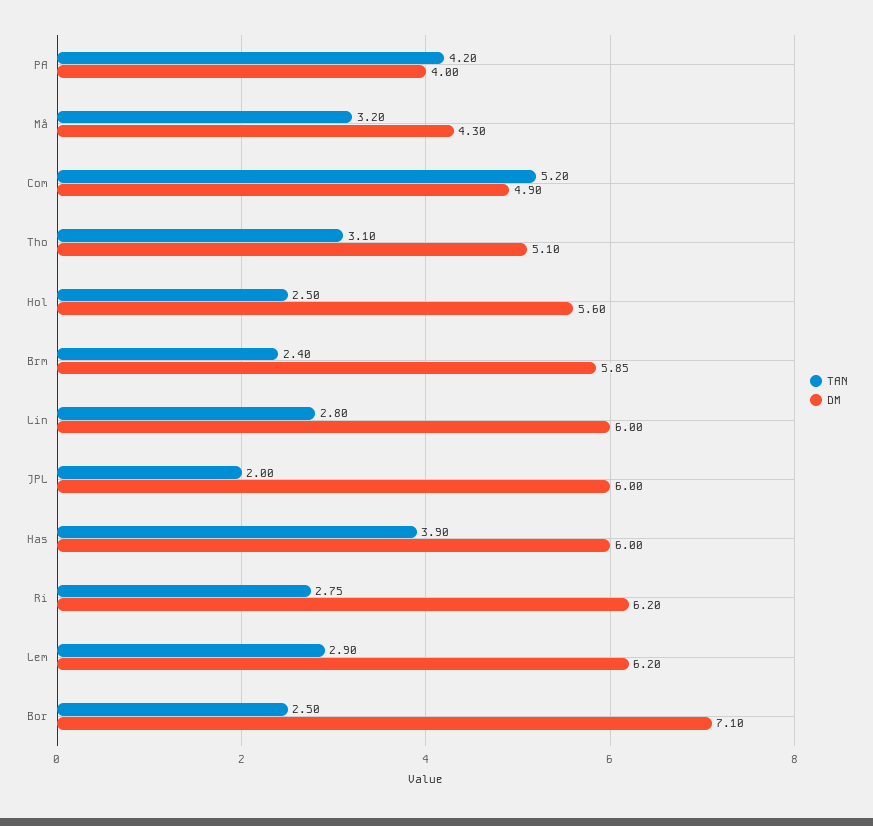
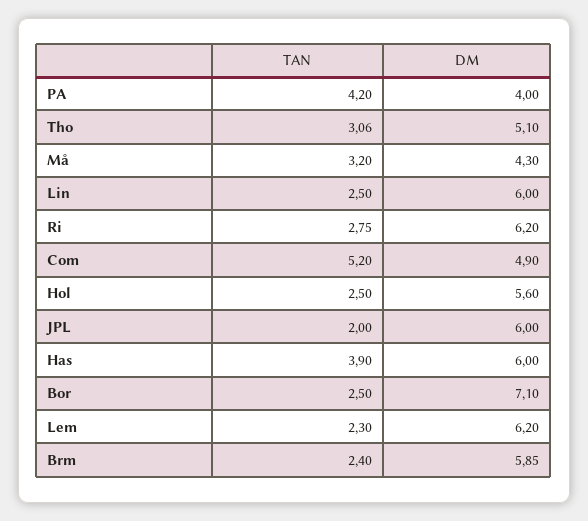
  {
    "TAN": {
      "PA": 4.2,
      "Må": 3.2,
      "Com": 5.2,
-     "Tho": 3.1,
+     "Tho": 3.06,
      "Hol": 2.5,
      "Brm": 2.4,
-     "Lin": 2.8,
+     "Lin": 2.5,
      "JPL": 2,
      "Has": 3.9,
      "Ri": 2.75,
-     "Lem": 2.9,
+     "Lem": 2.3,
      "Bor": 2.5
    },
    "DM": {
      "PA": 4,
      "Må": 4.3,
      "Com": 4.9,
      "Tho": 5.1,
      "Hol": 5.6,
      "Brm": 5.85,
      "Lin": 6,
      "JPL": 6,
      "Has": 6,
      "Ri": 6.2,
      "Lem": 6.2,
      "Bor": 7.1
    }
  }

